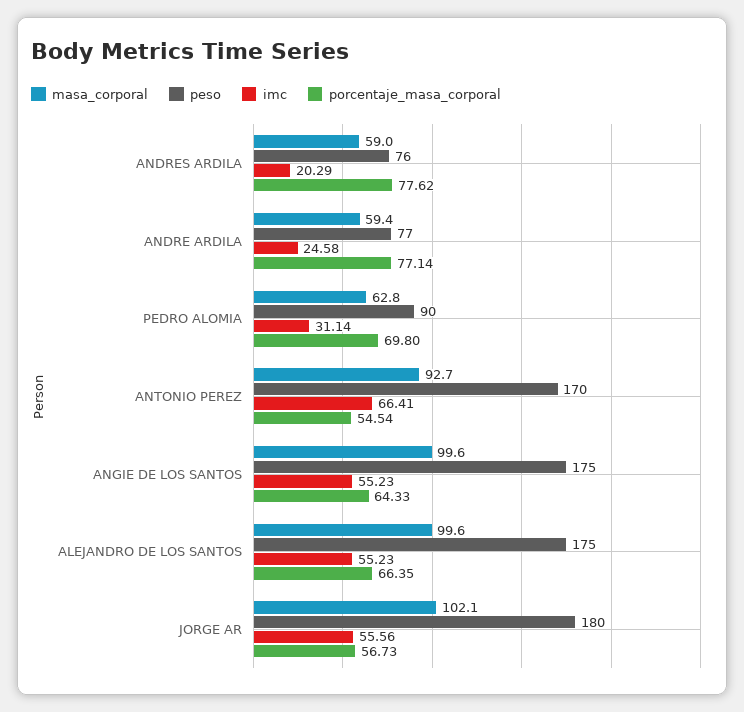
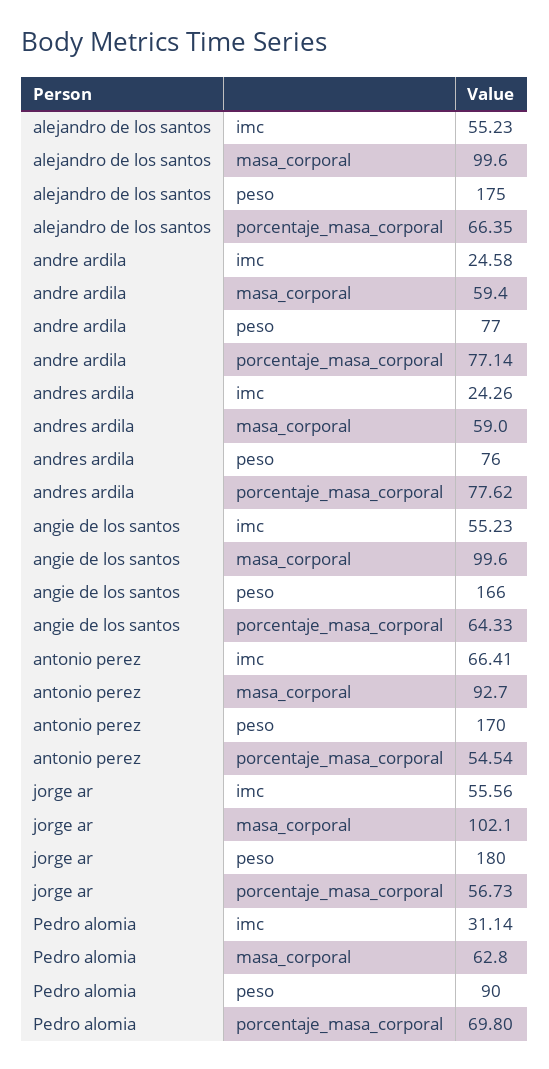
  {
    "masa_corporal": {
      "ANDRES ARDILA": 59,
      "ANDRE ARDILA": 59.4,
      "PEDRO ALOMIA": 62.8,
      "ANTONIO PEREZ": 92.7,
      "ANGIE DE LOS SANTOS": 99.6,
      "ALEJANDRO DE LOS SANTOS": 99.6,
      "JORGE AR": 102.1
    },
    "peso": {
      "ANDRES ARDILA": 76,
      "ANDRE ARDILA": 77,
      "PEDRO ALOMIA": 90,
      "ANTONIO PEREZ": 170,
-     "ANGIE DE LOS SANTOS": 175,
+     "ANGIE DE LOS SANTOS": 166,
      "ALEJANDRO DE LOS SANTOS": 175,
      "JORGE AR": 180
    },
    "imc": {
-     "ANDRES ARDILA": 20.29,
+     "ANDRES ARDILA": 24.26,
      "ANDRE ARDILA": 24.58,
      "PEDRO ALOMIA": 31.14,
      "ANTONIO PEREZ": 66.41,
      "ANGIE DE LOS SANTOS": 55.23,
      "ALEJANDRO DE LOS SANTOS": 55.23,
      "JORGE AR": 55.56
    },
    "porcentaje_masa_corporal": {
      "ANDRES ARDILA": 77.62,
      "ANDRE ARDILA": 77.14,
      "PEDRO ALOMIA": 69.8,
      "ANTONIO PEREZ": 54.54,
      "ANGIE DE LOS SANTOS": 64.33,
      "ALEJANDRO DE LOS SANTOS": 66.35,
      "JORGE AR": 56.73
    }
  }

